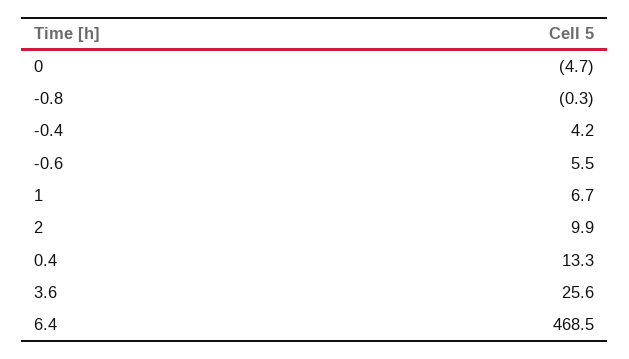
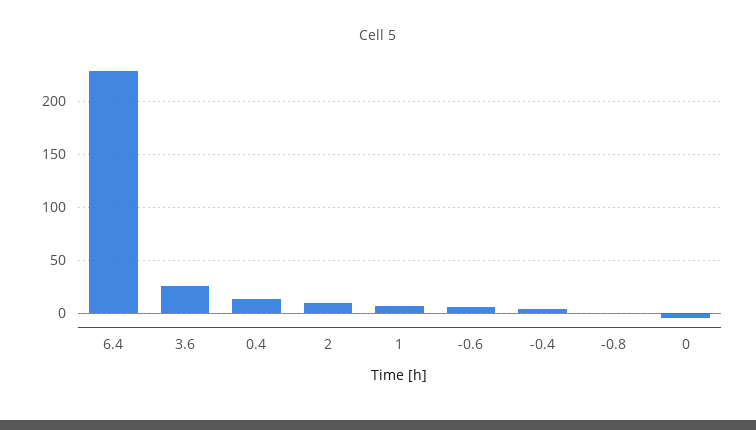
  {
    "0": -4.7,
    "-0.8": -0.3,
    "-0.4": 4.2,
    "-0.6": 5.5,
    "1": 6.7,
    "2": 9.9,
    "0.4": 13.3,
    "3.6": 25.6,
-   "6.4": 468.5
+   "6.4": 230
  }

